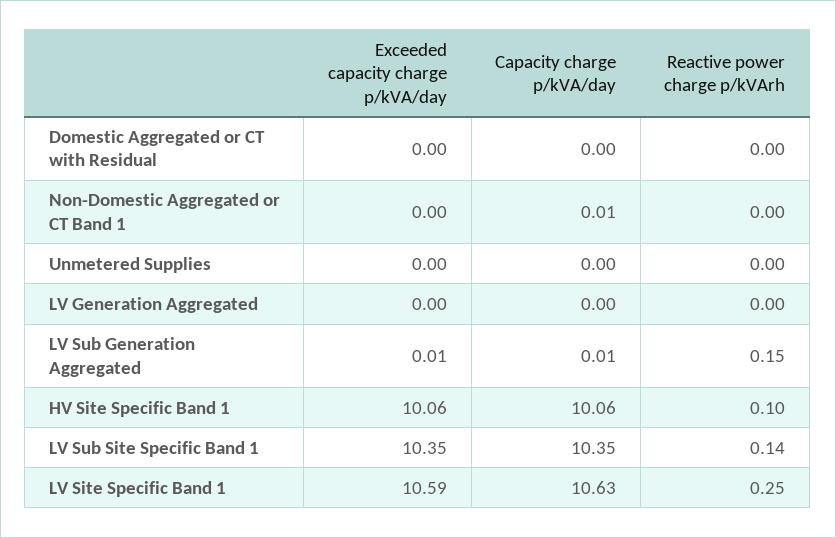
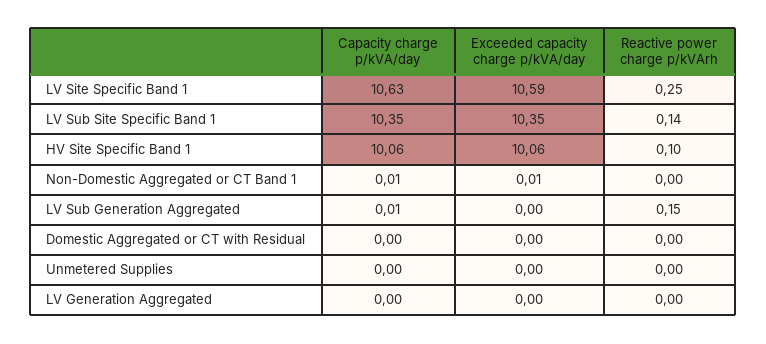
  {
    "Exceeded capacity charge p/kVA/day": {
      "Domestic Aggregated or CT with Residual": 0,
-     "Non-Domestic Aggregated or CT Band 1": 0,
+     "Non-Domestic Aggregated or CT Band 1": 0.01,
      "Unmetered Supplies": 0,
      "LV Generation Aggregated": 0,
-     "LV Sub Generation Aggregated": 0.01,
+     "LV Sub Generation Aggregated": 0,
      "HV Site Specific Band 1": 10.06,
      "LV Sub Site Specific Band 1": 10.35,
      "LV Site Specific Band 1": 10.59
    },
    "Capacity charge p/kVA/day": {
      "Domestic Aggregated or CT with Residual": 0,
      "Non-Domestic Aggregated or CT Band 1": 0.01,
      "Unmetered Supplies": 0,
      "LV Generation Aggregated": 0,
      "LV Sub Generation Aggregated": 0.01,
      "HV Site Specific Band 1": 10.06,
      "LV Sub Site Specific Band 1": 10.35,
      "LV Site Specific Band 1": 10.63
    },
    "Reactive power charge p/kVArh": {
      "Domestic Aggregated or CT with Residual": 0,
      "Non-Domestic Aggregated or CT Band 1": 0,
      "Unmetered Supplies": 0,
      "LV Generation Aggregated": 0,
      "LV Sub Generation Aggregated": 0.15,
      "HV Site Specific Band 1": 0.1,
      "LV Sub Site Specific Band 1": 0.14,
      "LV Site Specific Band 1": 0.25
    }
  }

